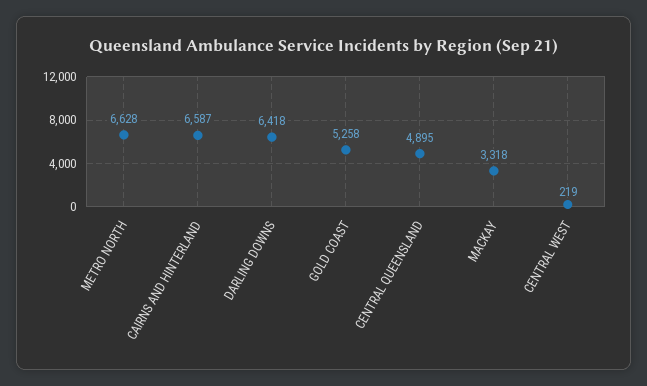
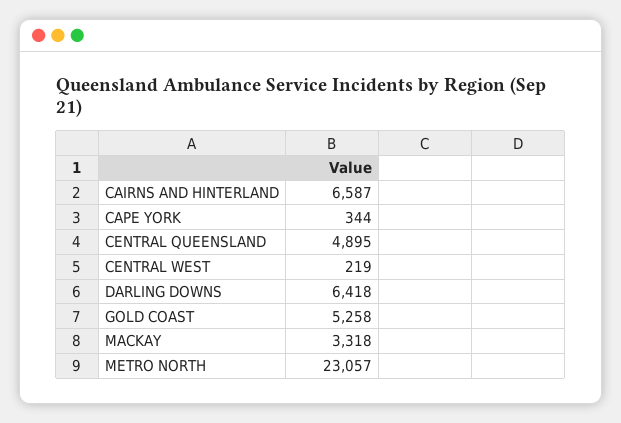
  {
-   "METRO NORTH": 6628,
+   "METRO NORTH": 23057,
    "CAIRNS AND HINTERLAND": 6587,
    "DARLING DOWNS": 6418,
    "GOLD COAST": 5258,
    "CENTRAL QUEENSLAND": 4895,
    "MACKAY": 3318,
-   "CENTRAL WEST": 219
+   "CENTRAL WEST": 219,
+   "CAPE YORK": 344
  }

